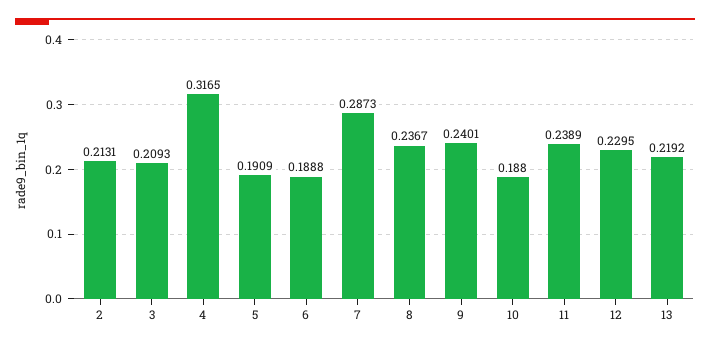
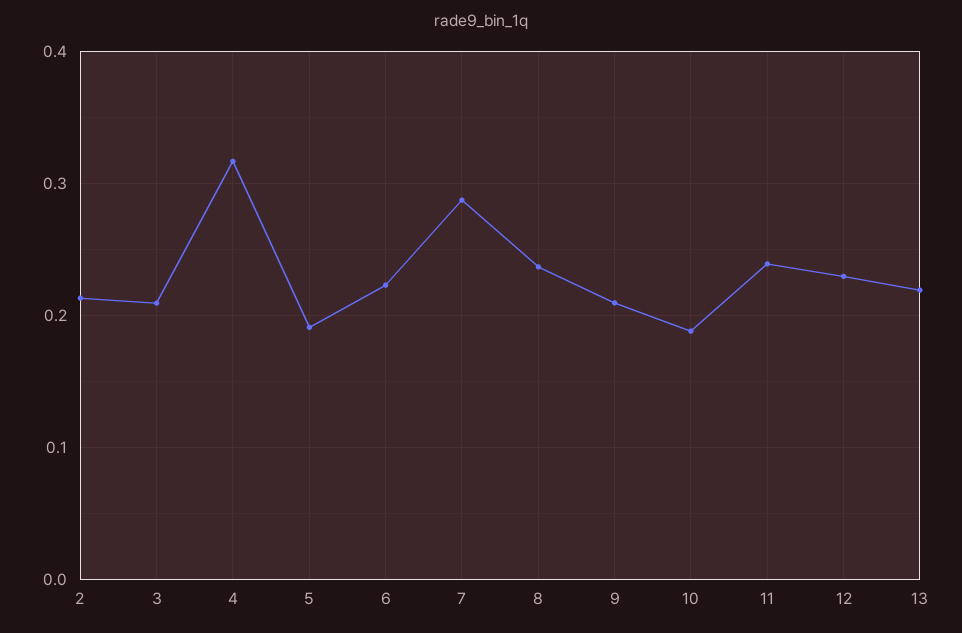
  {
    "2": 0.2131,
    "3": 0.2093,
    "4": 0.3165,
    "5": 0.1909,
-   "6": 0.1888,
+   "6": 0.22,
    "7": 0.2873,
    "8": 0.2367,
-   "9": 0.2401,
+   "9": 0.21,
    "10": 0.188,
    "11": 0.2389,
    "12": 0.2295,
    "13": 0.2192
  }

